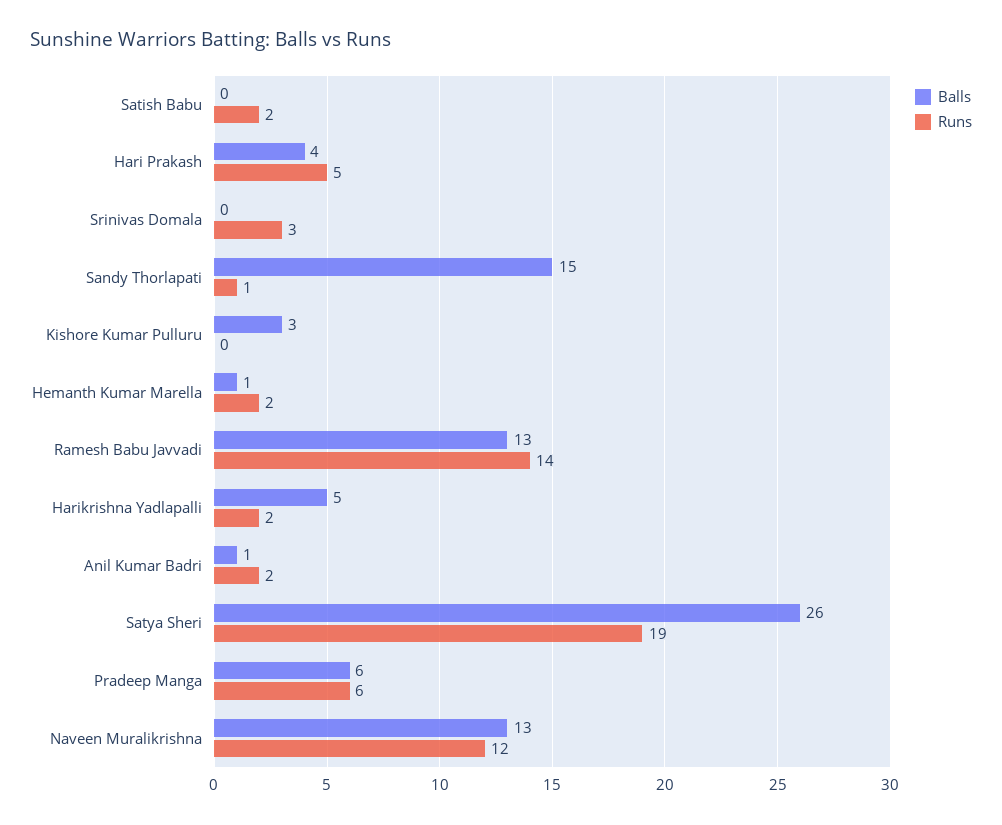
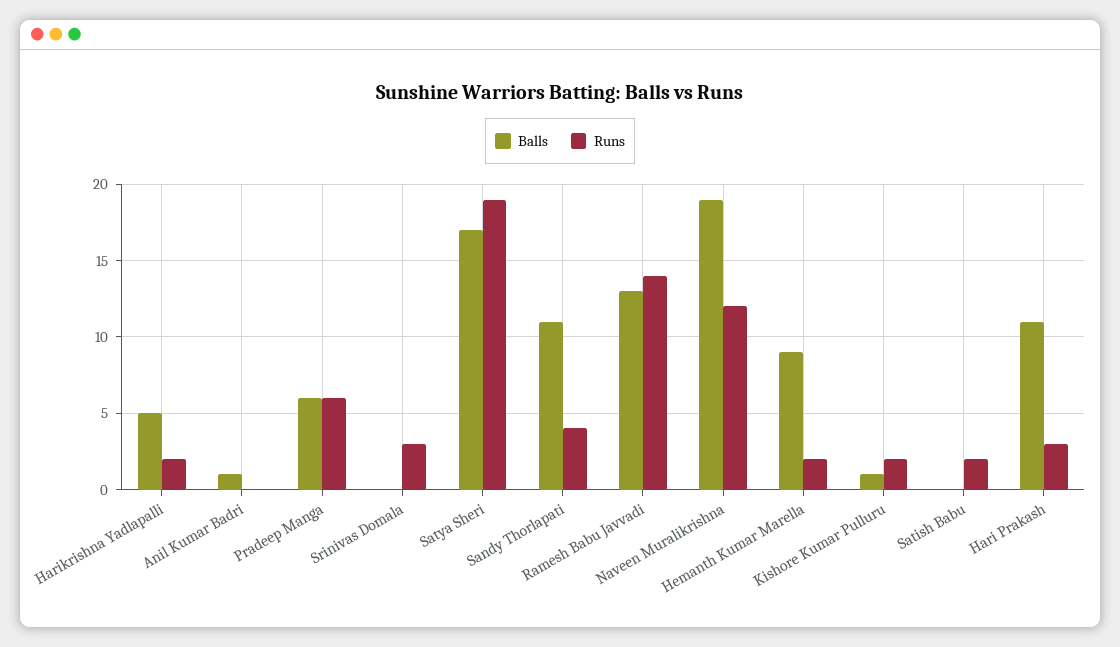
  {
    "Balls": {
      "Satish Babu": 0,
-     "Hari Prakash": 4,
+     "Hari Prakash": 11,
      "Srinivas Domala": 0,
-     "Sandy Thorlapati": 15,
+     "Sandy Thorlapati": 11,
-     "Kishore Kumar Pulluru": 3,
+     "Kishore Kumar Pulluru": 1,
-     "Hemanth Kumar Marella": 1,
+     "Hemanth Kumar Marella": 9,
      "Ramesh Babu Javvadi": 13,
      "Harikrishna Yadlapalli": 5,
      "Anil Kumar Badri": 1,
-     "Satya Sheri": 26,
+     "Satya Sheri": 17,
      "Pradeep Manga": 6,
-     "Naveen Muralikrishna": 13
+     "Naveen Muralikrishna": 19
    },
    "Runs": {
      "Satish Babu": 2,
-     "Hari Prakash": 5,
+     "Hari Prakash": 3,
      "Srinivas Domala": 3,
-     "Sandy Thorlapati": 1,
+     "Sandy Thorlapati": 4,
-     "Kishore Kumar Pulluru": 0,
+     "Kishore Kumar Pulluru": 2,
      "Hemanth Kumar Marella": 2,
      "Ramesh Babu Javvadi": 14,
      "Harikrishna Yadlapalli": 2,
-     "Anil Kumar Badri": 2,
+     "Anil Kumar Badri": 0,
      "Satya Sheri": 19,
      "Pradeep Manga": 6,
      "Naveen Muralikrishna": 12
    }
  }

